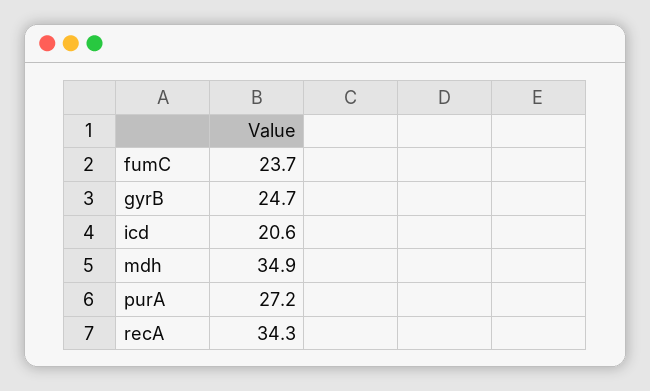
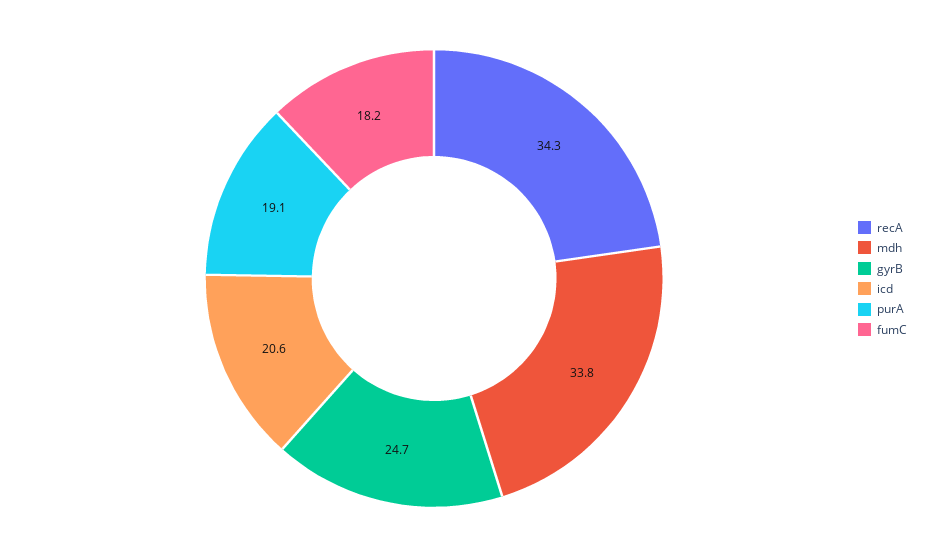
  {
-   "fumC": 23.7,
+   "fumC": 18.2,
    "gyrB": 24.7,
    "icd": 20.6,
-   "mdh": 34.9,
+   "mdh": 33.8,
-   "purA": 27.2,
+   "purA": 19.1,
    "recA": 34.3
  }

